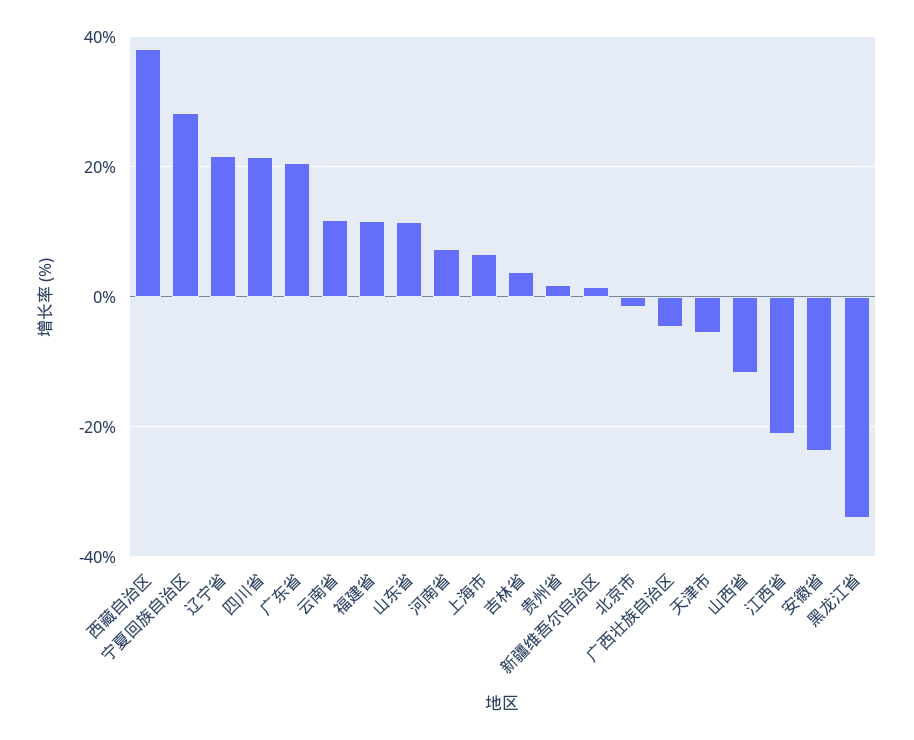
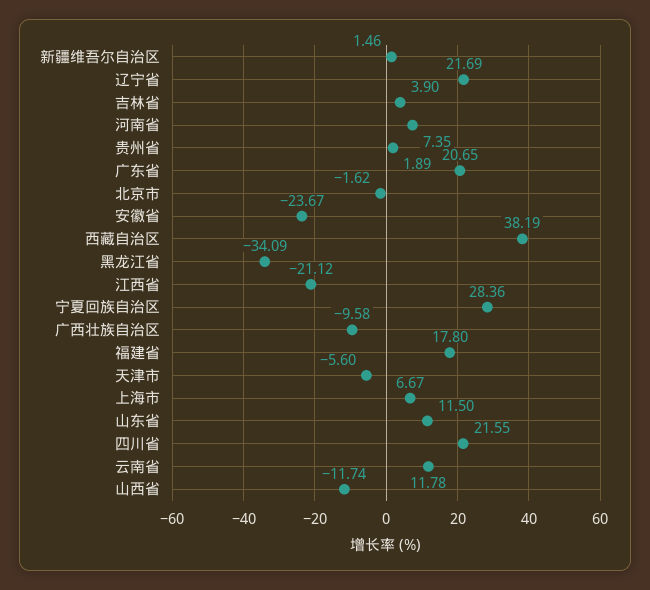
  {
    "西藏自治区": 38.19,
    "宁夏回族自治区": 28.36,
    "辽宁省": 21.69,
    "四川省": 21.55,
    "广东省": 20.65,
    "云南省": 11.78,
-   "福建省": 12,
+   "福建省": 17.8,
    "山东省": 11.5,
    "河南省": 7.35,
    "上海市": 6.67,
    "吉林省": 3.9,
    "贵州省": 1.89,
    "新疆维吾尔自治区": 1.46,
    "北京市": -1.62,
-   "广西壮族自治区": -4,
+   "广西壮族自治区": -9.58,
    "天津市": -5.6,
    "山西省": -11.74,
    "江西省": -21.12,
    "安徽省": -23.67,
    "黑龙江省": -34.09
  }

